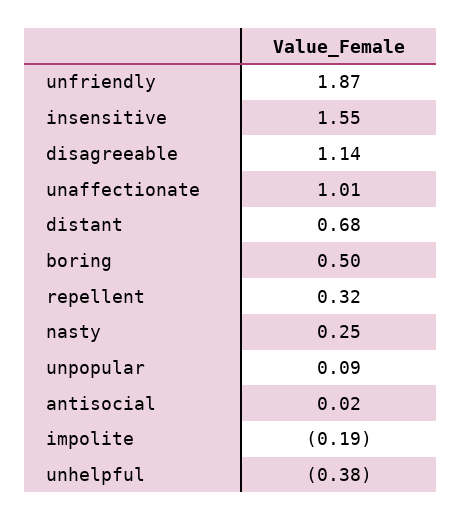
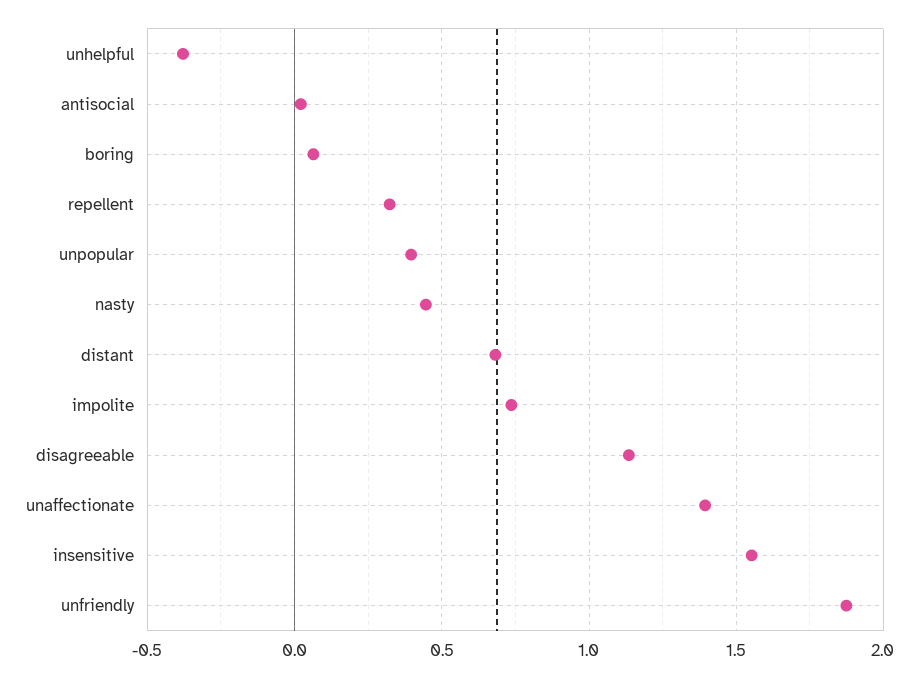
  {
    "unfriendly": 1.87,
    "insensitive": 1.55,
    "disagreeable": 1.14,
-   "unaffectionate": 1.01,
+   "unaffectionate": 1.4,
    "distant": 0.68,
-   "boring": 0.5,
+   "boring": 0.05,
    "repellent": 0.32,
-   "nasty": 0.25,
+   "nasty": 0.45,
-   "unpopular": 0.09,
+   "unpopular": 0.4,
    "antisocial": 0.02,
-   "impolite": -0.19,
+   "impolite": 0.75,
    "unhelpful": -0.38
  }

